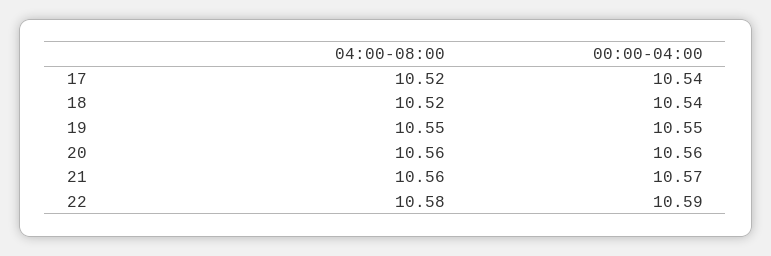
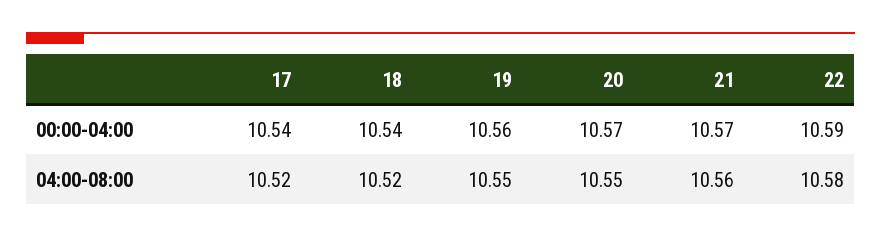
  {
    "04:00-08:00": {
      "17": 10.52,
      "18": 10.52,
      "19": 10.55,
-     "20": 10.56,
+     "20": 10.55,
      "21": 10.56,
      "22": 10.58
    },
    "00:00-04:00": {
      "17": 10.54,
      "18": 10.54,
-     "19": 10.55,
+     "19": 10.56,
-     "20": 10.56,
+     "20": 10.57,
      "21": 10.57,
      "22": 10.59
    }
  }

